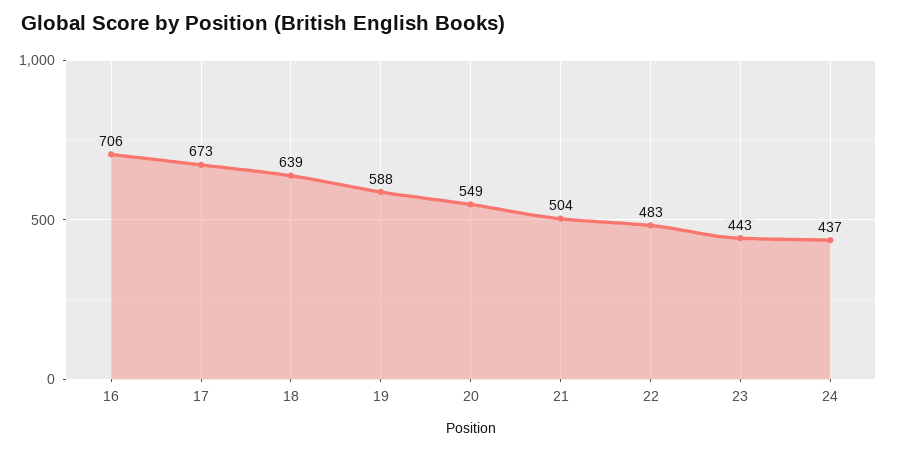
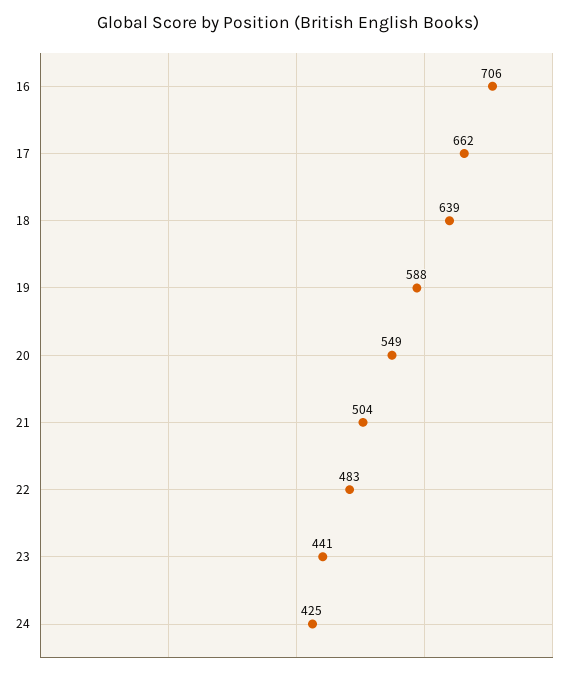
  {
    "16": 706,
-   "17": 673,
+   "17": 662,
    "18": 639,
    "19": 588,
    "20": 549,
    "21": 504,
    "22": 483,
-   "23": 443,
+   "23": 441,
-   "24": 437
+   "24": 425
  }

